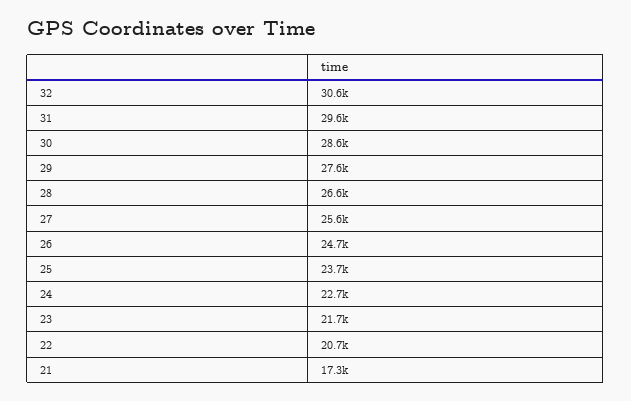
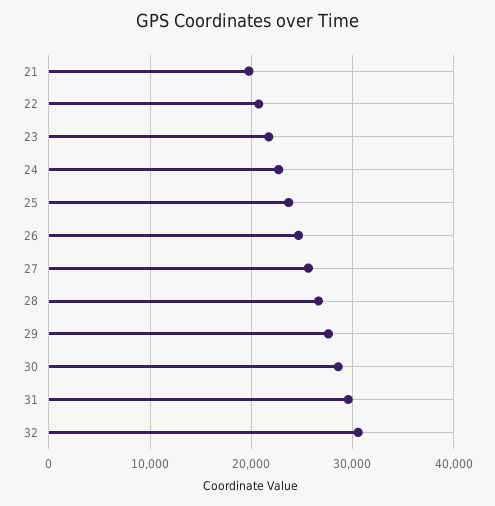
  {
    "32": 30600,
    "31": 29600,
    "30": 28600,
    "29": 27600,
    "28": 26600,
    "27": 25600,
    "26": 24700,
    "25": 23700,
    "24": 22700,
    "23": 21700,
    "22": 20700,
-   "21": 17300
+   "21": 20000
  }

